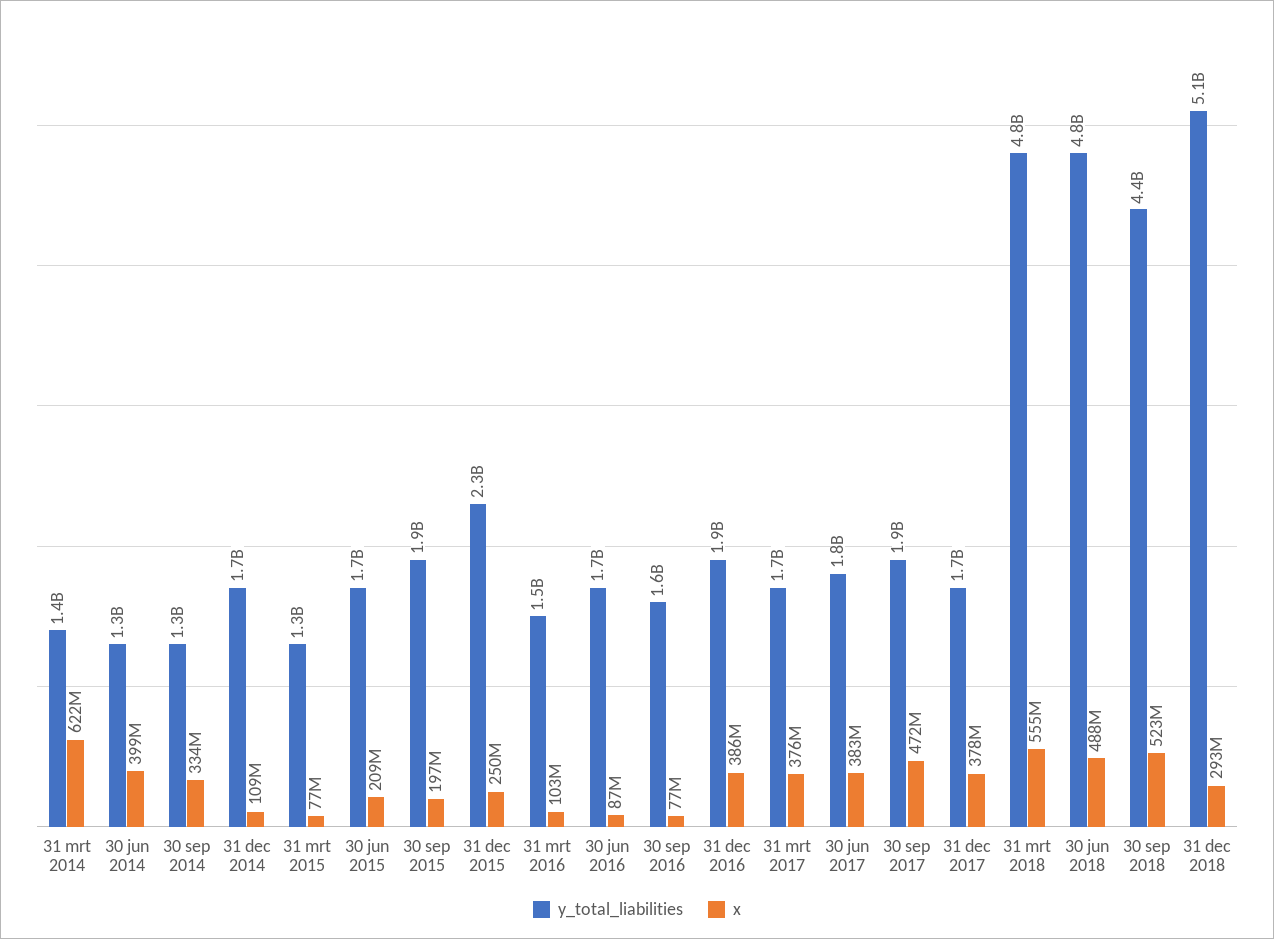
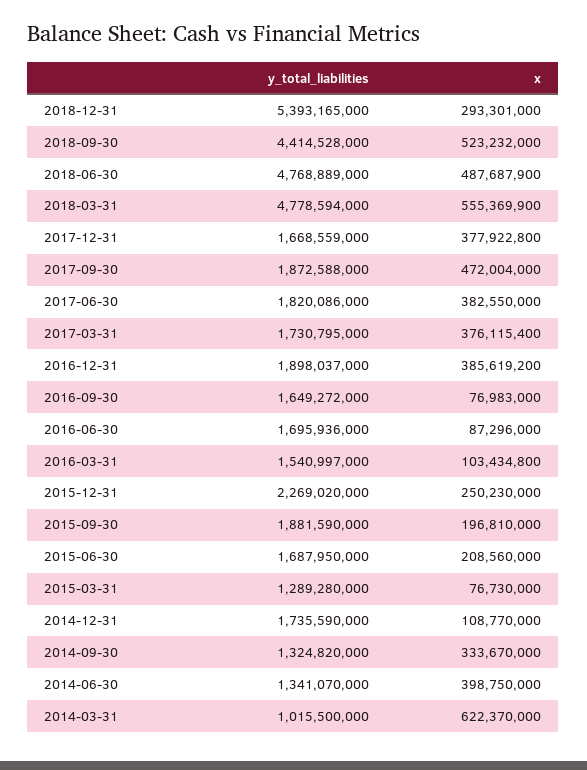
  {
    "y_total_liabilities": {
-     "31 mrt 2014": 1400000000,
+     "31 mrt 2014": 1015500000,
      "30 jun 2014": 1341070000,
      "30 sep 2014": 1324820000,
      "31 dec 2014": 1735590000,
      "31 mrt 2015": 1289280000,
      "30 jun 2015": 1687950000,
      "30 sep 2015": 1881590000,
      "31 dec 2015": 2269020000,
      "31 mrt 2016": 1540997000,
      "30 jun 2016": 1695936000,
      "30 sep 2016": 1649272000,
      "31 dec 2016": 1898037000,
      "31 mrt 2017": 1730795000,
      "30 jun 2017": 1820086000,
      "30 sep 2017": 1872588000,
      "31 dec 2017": 1668559000,
      "31 mrt 2018": 4778594000,
      "30 jun 2018": 4768889000,
      "30 sep 2018": 4414528000,
-     "31 dec 2018": 5100000000
+     "31 dec 2018": 5393165000
    },
    "x": {
      "31 mrt 2014": 622370000,
      "30 jun 2014": 398750000,
      "30 sep 2014": 333670000,
      "31 dec 2014": 108770000,
      "31 mrt 2015": 76730000,
      "30 jun 2015": 208560000,
      "30 sep 2015": 196810000,
      "31 dec 2015": 250230000,
      "31 mrt 2016": 103434800,
      "30 jun 2016": 87296000,
      "30 sep 2016": 76983000,
      "31 dec 2016": 385619200,
      "31 mrt 2017": 376115400,
      "30 jun 2017": 382550000,
      "30 sep 2017": 472004000,
      "31 dec 2017": 377922800,
      "31 mrt 2018": 555369900,
      "30 jun 2018": 487687900,
      "30 sep 2018": 523232000,
      "31 dec 2018": 293301000
    }
  }

